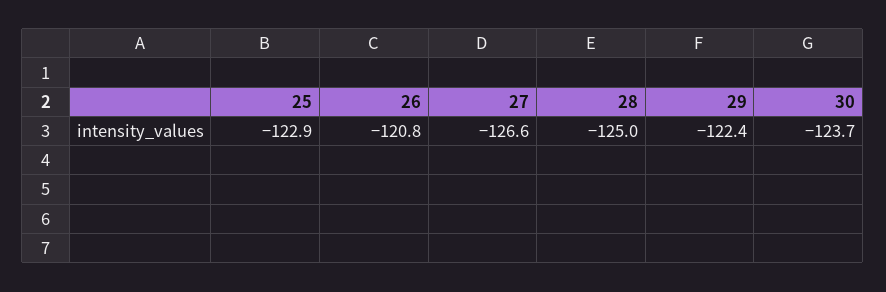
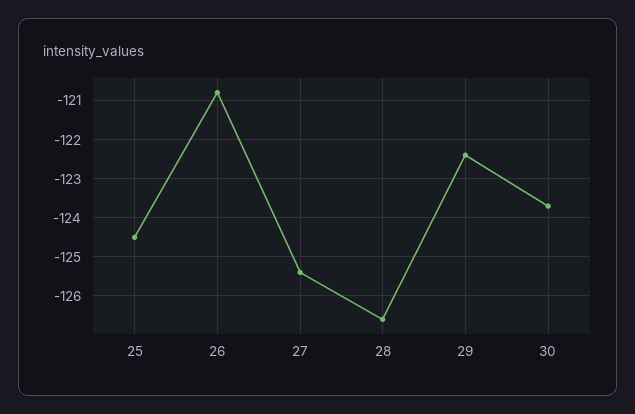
  {
-   "25": -122.9,
+   "25": -124.5,
    "26": -120.8,
-   "27": -126.6,
+   "27": -125.5,
-   "28": -125,
+   "28": -126.5,
    "29": -122.4,
    "30": -123.7
  }

